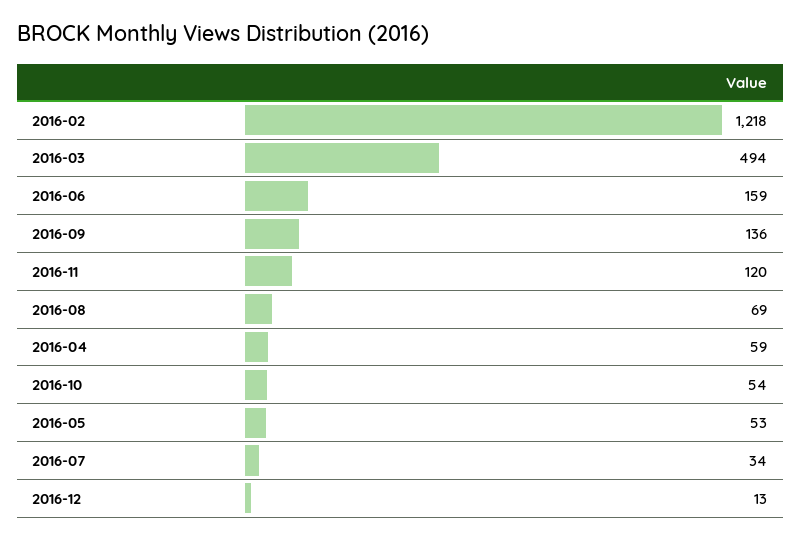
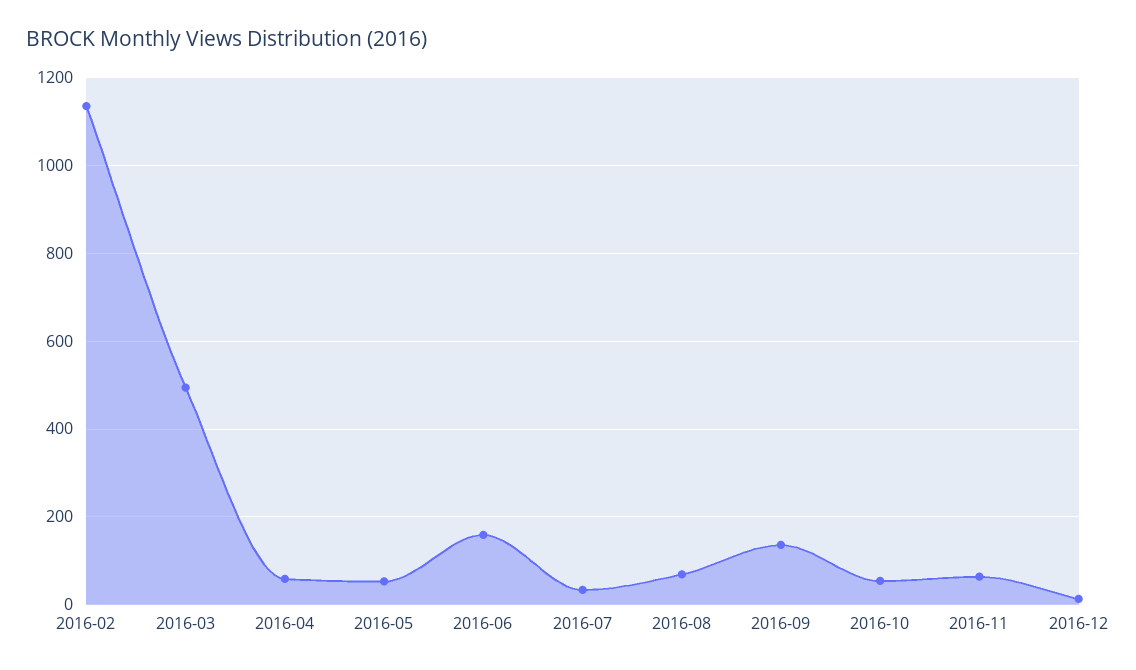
  {
-   "2016-02": 1218,
+   "2016-02": 1140,
    "2016-03": 494,
    "2016-06": 159,
    "2016-09": 136,
-   "2016-11": 120,
+   "2016-11": 60,
    "2016-08": 69,
    "2016-04": 59,
    "2016-10": 54,
    "2016-05": 53,
    "2016-07": 34,
    "2016-12": 13
  }

